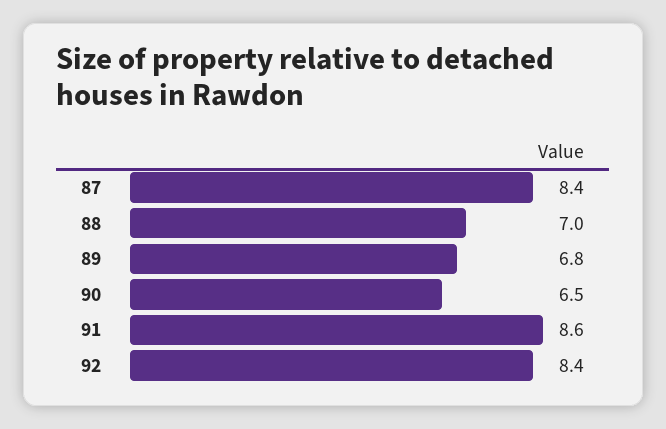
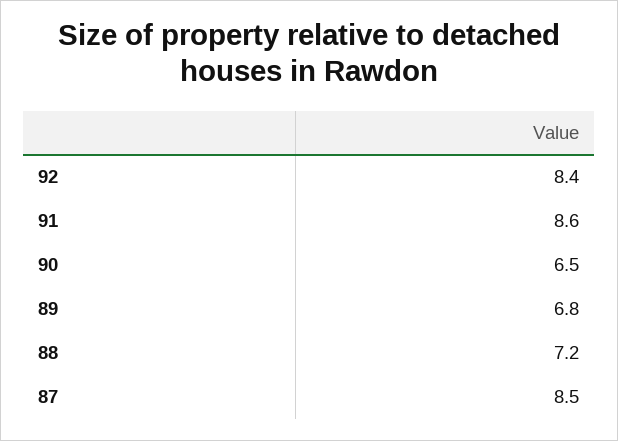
  {
-   "87": 8.4,
+   "87": 8.5,
-   "88": 7,
+   "88": 7.2,
    "89": 6.8,
    "90": 6.5,
    "91": 8.6,
    "92": 8.4
  }

